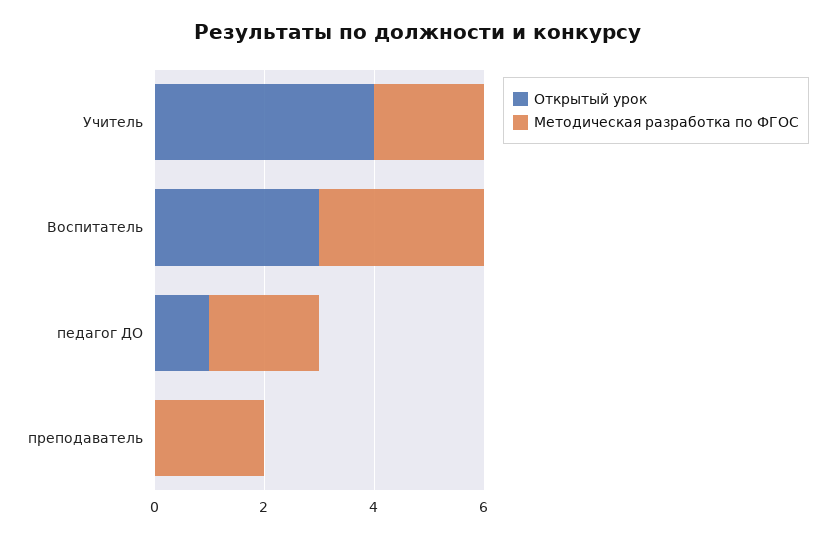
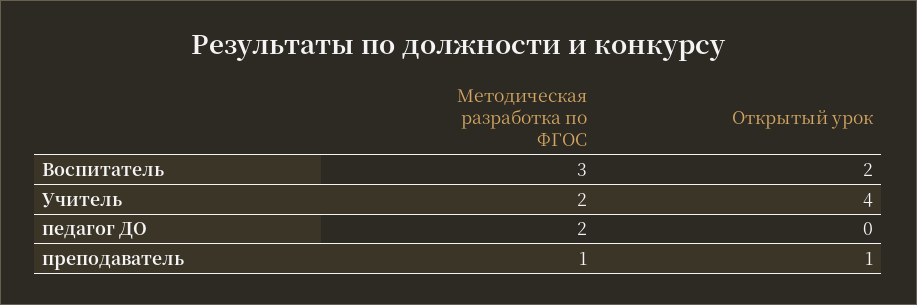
  {
    "Открытый урок": {
      "Учитель": 4,
-     "Воспитатель": 3,
+     "Воспитатель": 2,
-     "педагог ДО": 1,
+     "педагог ДО": 0,
-     "преподаватель": 0
+     "преподаватель": 1
    },
    "Методическая разработка по ФГОС": {
      "Учитель": 2,
      "Воспитатель": 3,
      "педагог ДО": 2,
-     "преподаватель": 2
+     "преподаватель": 1
    }
  }

